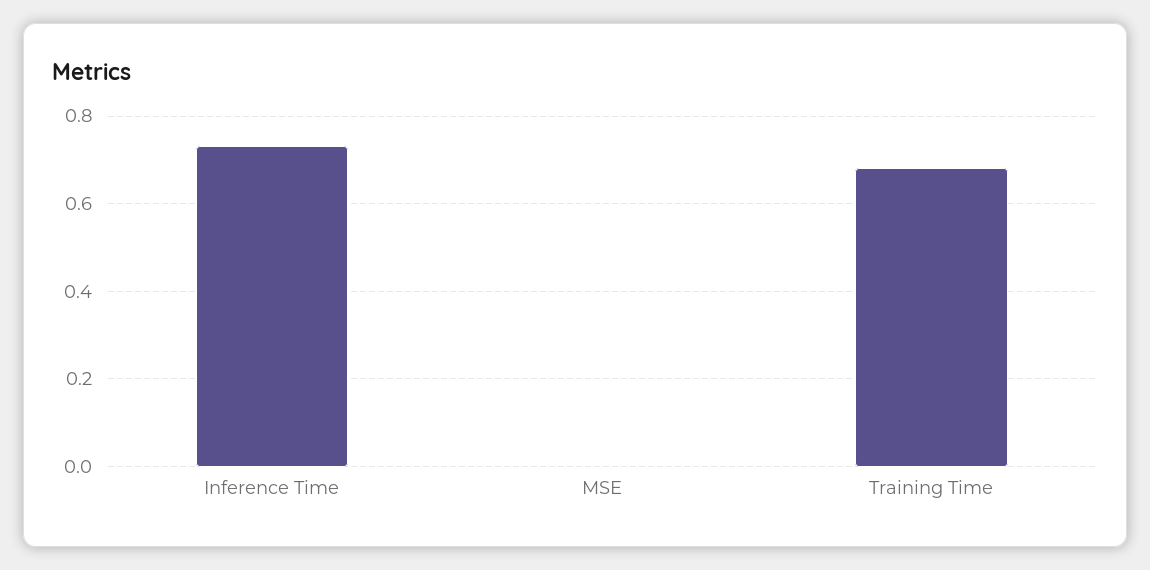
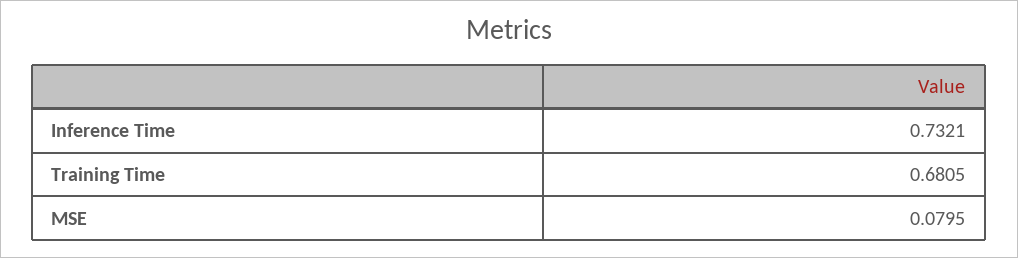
  {
    "Inference Time": 0.7321,
-   "MSE": 0,
+   "MSE": 0.0795,
    "Training Time": 0.6805
  }

